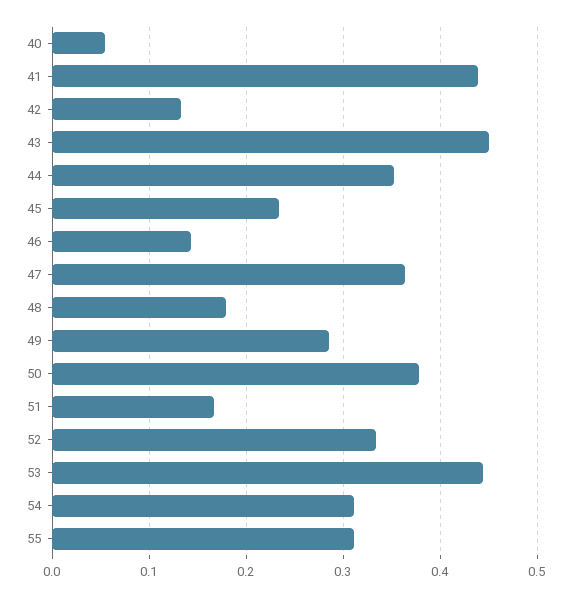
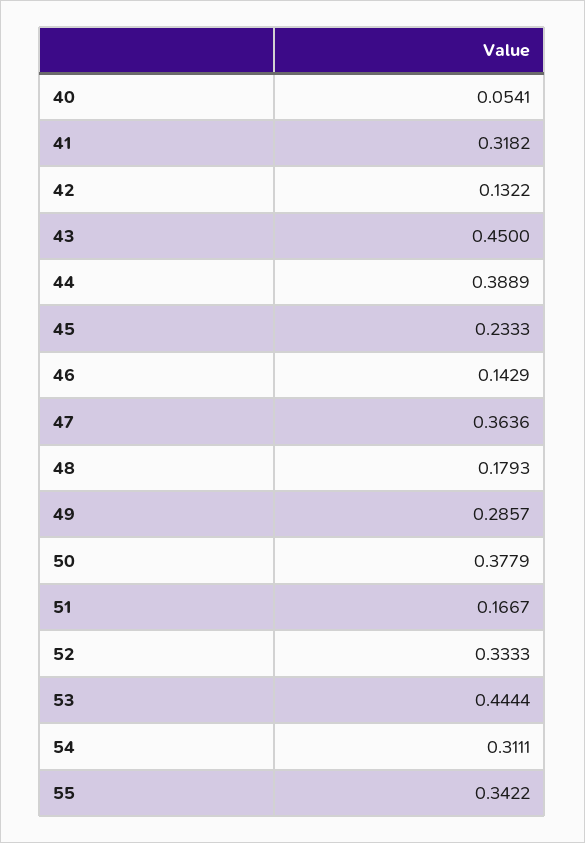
  {
    "40": 0.0541,
-   "41": 0.44,
+   "41": 0.3182,
    "42": 0.1322,
    "43": 0.45,
-   "44": 0.35,
+   "44": 0.3889,
    "45": 0.2333,
    "46": 0.1429,
    "47": 0.3636,
    "48": 0.1793,
    "49": 0.2857,
    "50": 0.3779,
    "51": 0.1667,
    "52": 0.3333,
    "53": 0.4444,
    "54": 0.3111,
-   "55": 0.31
+   "55": 0.3422
  }

